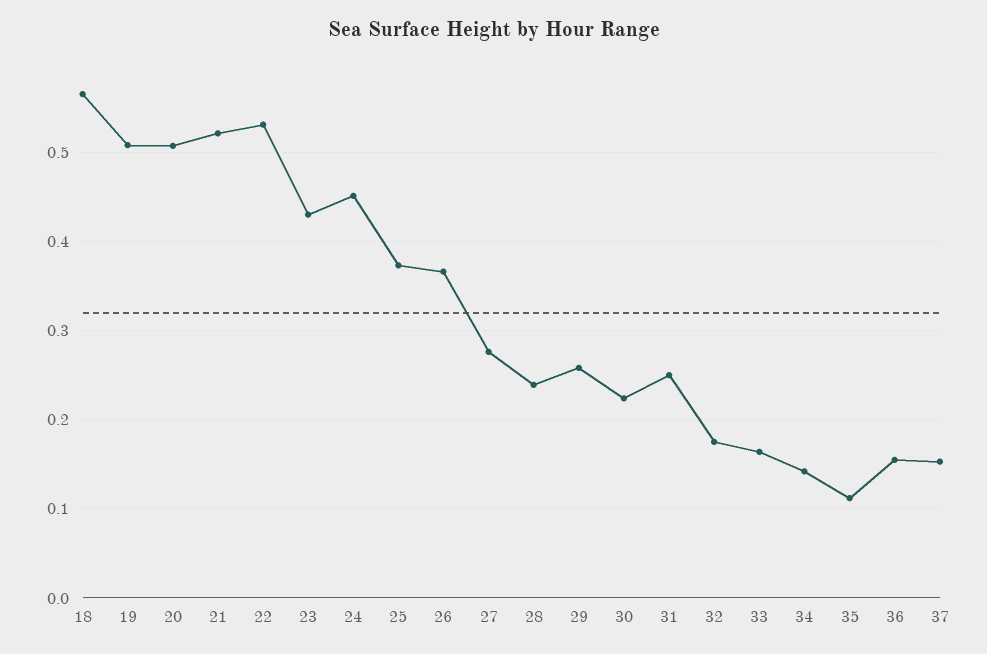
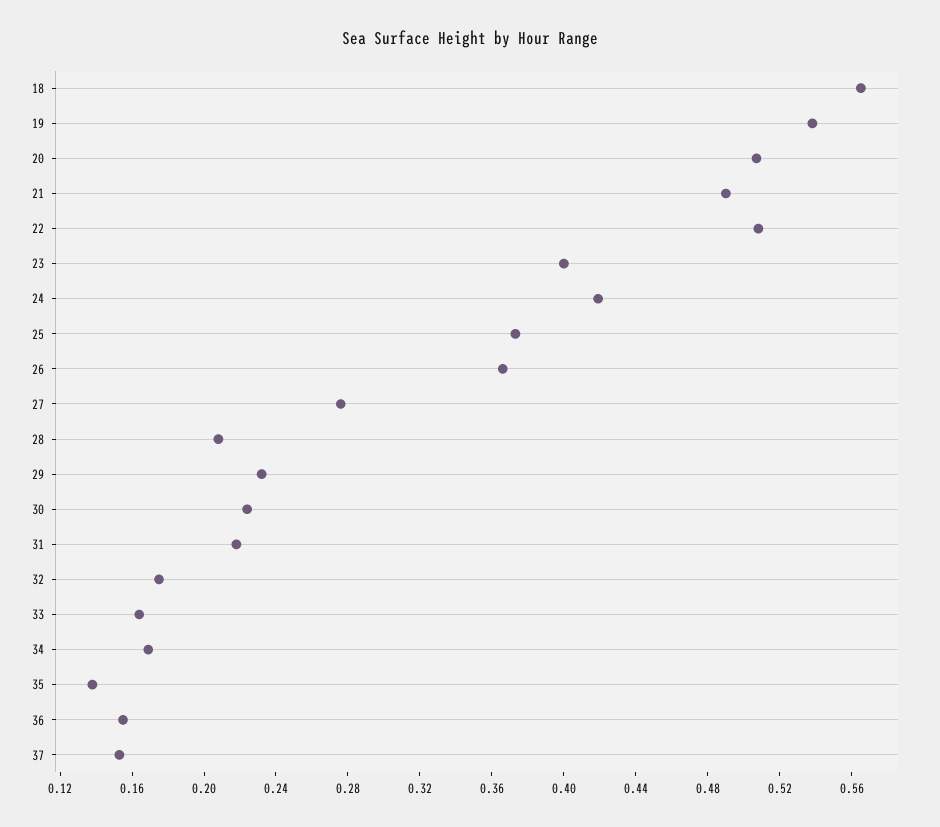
  {
    "18": 0.57,
-   "19": 0.51,
+   "19": 0.54,
    "20": 0.51,
-   "21": 0.52,
+   "21": 0.49,
-   "22": 0.53,
+   "22": 0.51,
-   "23": 0.43,
+   "23": 0.4,
-   "24": 0.45,
+   "24": 0.42,
    "25": 0.37,
    "26": 0.37,
    "27": 0.28,
-   "28": 0.24,
+   "28": 0.21,
-   "29": 0.26,
+   "29": 0.23,
    "30": 0.22,
-   "31": 0.25,
+   "31": 0.22,
    "32": 0.18,
    "33": 0.16,
-   "34": 0.14,
+   "34": 0.17,
-   "35": 0.11,
+   "35": 0.14,
    "36": 0.16,
    "37": 0.15
  }

